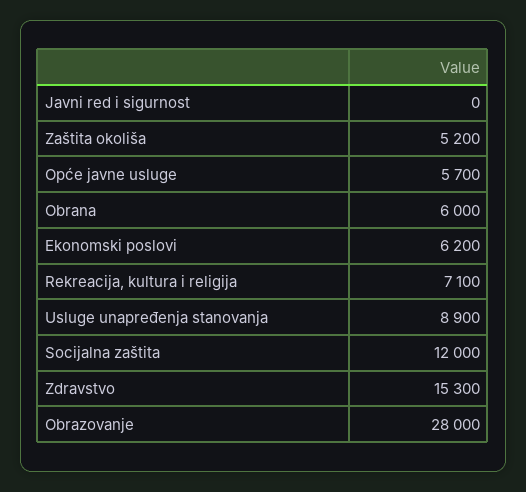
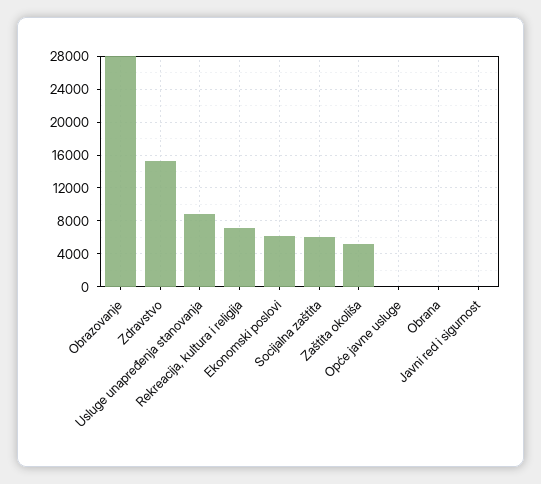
  {
    "Javni red i sigurnost": 0,
    "Zaštita okoliša": 5200,
-   "Opće javne usluge": 5700,
+   "Opće javne usluge": 0,
-   "Obrana": 6000,
+   "Obrana": 0,
    "Ekonomski poslovi": 6200,
    "Rekreacija, kultura i religija": 7100,
    "Usluge unapređenja stanovanja": 8900,
-   "Socijalna zaštita": 12000,
+   "Socijalna zaštita": 6000,
    "Zdravstvo": 15300,
    "Obrazovanje": 28000
  }

